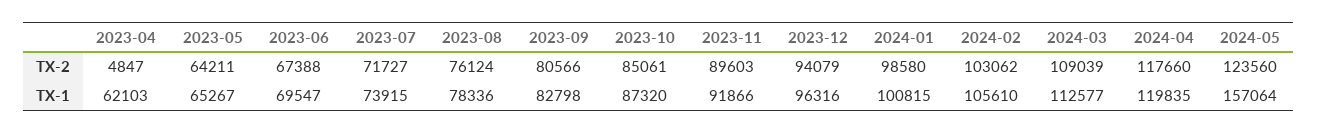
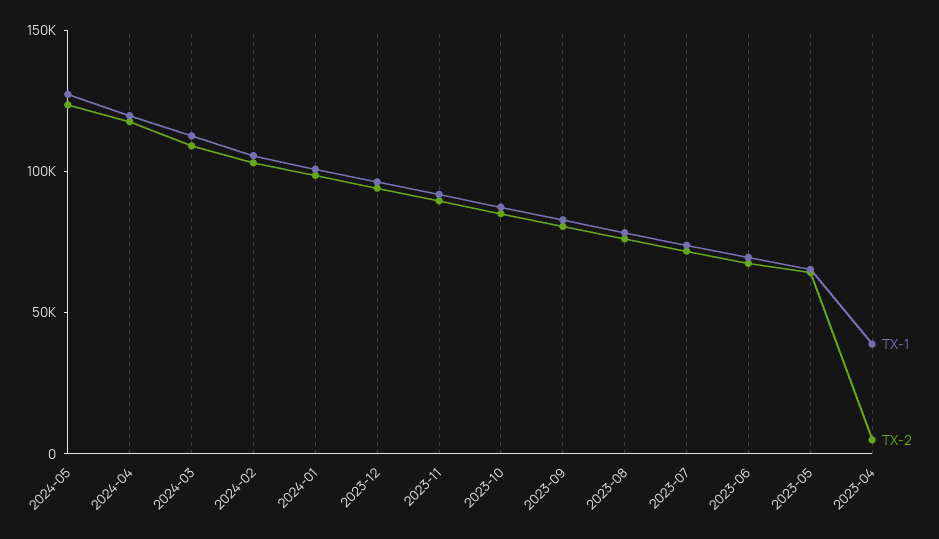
  {
    "TX-2": {
      "2023-04": 4847,
      "2023-05": 64211,
      "2023-06": 67388,
      "2023-07": 71727,
      "2023-08": 76124,
      "2023-09": 80566,
      "2023-10": 85061,
      "2023-11": 89603,
      "2023-12": 94079,
      "2024-01": 98580,
      "2024-02": 103062,
      "2024-03": 109039,
      "2024-04": 117660,
      "2024-05": 123560
    },
    "TX-1": {
-     "2023-04": 62103,
+     "2023-04": 40000,
      "2023-05": 65267,
      "2023-06": 69547,
      "2023-07": 73915,
      "2023-08": 78336,
      "2023-09": 82798,
      "2023-10": 87320,
      "2023-11": 91866,
      "2023-12": 96316,
      "2024-01": 100815,
      "2024-02": 105610,
      "2024-03": 112577,
      "2024-04": 119835,
-     "2024-05": 157064
+     "2024-05": 130000
    }
  }

